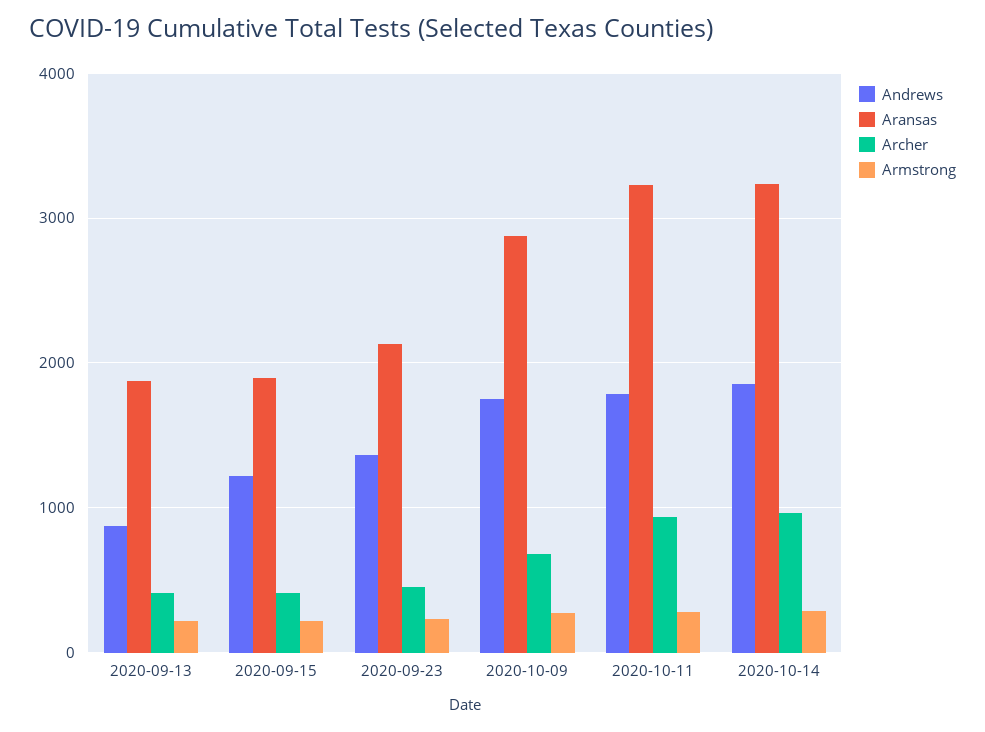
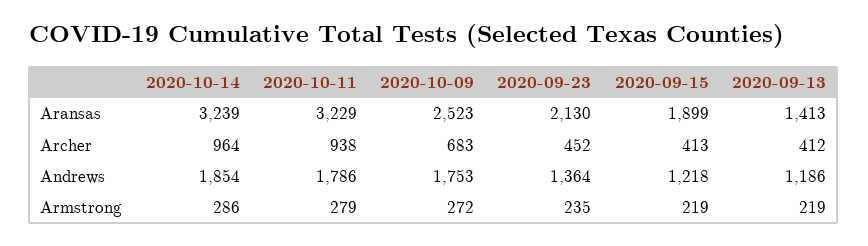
  {
    "Andrews": {
-     "2020-09-13": 900,
+     "2020-09-13": 1186,
      "2020-09-15": 1218,
      "2020-09-23": 1364,
      "2020-10-09": 1753,
      "2020-10-11": 1786,
      "2020-10-14": 1854
    },
    "Aransas": {
-     "2020-09-13": 1900,
+     "2020-09-13": 1413,
      "2020-09-15": 1899,
      "2020-09-23": 2130,
-     "2020-10-09": 2900,
+     "2020-10-09": 2523,
      "2020-10-11": 3229,
      "2020-10-14": 3239
    },
    "Archer": {
      "2020-09-13": 412,
      "2020-09-15": 413,
      "2020-09-23": 452,
      "2020-10-09": 683,
      "2020-10-11": 938,
      "2020-10-14": 964
    },
    "Armstrong": {
      "2020-09-13": 219,
      "2020-09-15": 219,
      "2020-09-23": 235,
      "2020-10-09": 272,
      "2020-10-11": 279,
      "2020-10-14": 286
    }
  }

